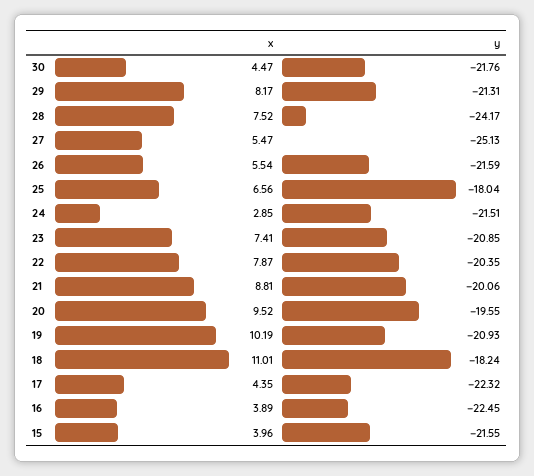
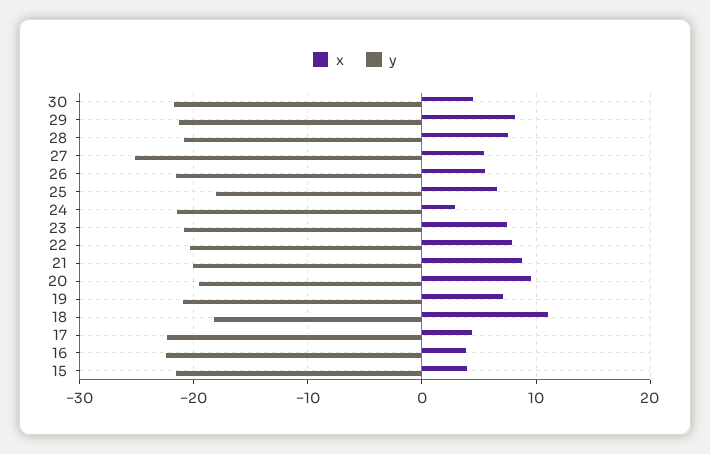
  {
    "x": {
      "30": 4.47,
      "29": 8.17,
      "28": 7.52,
      "27": 5.47,
      "26": 5.54,
      "25": 6.56,
      "24": 2.85,
      "23": 7.41,
      "22": 7.87,
      "21": 8.81,
      "20": 9.52,
-     "19": 10.19,
+     "19": 7,
      "18": 11.01,
      "17": 4.35,
      "16": 3.89,
      "15": 3.96
    },
    "y": {
      "30": -21.76,
      "29": -21.31,
-     "28": -24.17,
+     "28": -21,
      "27": -25.13,
      "26": -21.59,
      "25": -18.04,
      "24": -21.51,
      "23": -20.85,
      "22": -20.35,
      "21": -20.06,
      "20": -19.55,
      "19": -20.93,
      "18": -18.24,
      "17": -22.32,
      "16": -22.45,
      "15": -21.55
    }
  }

